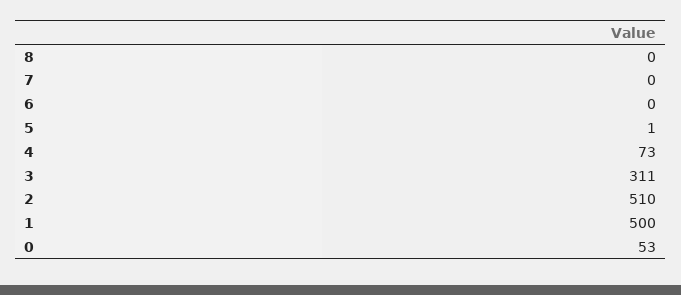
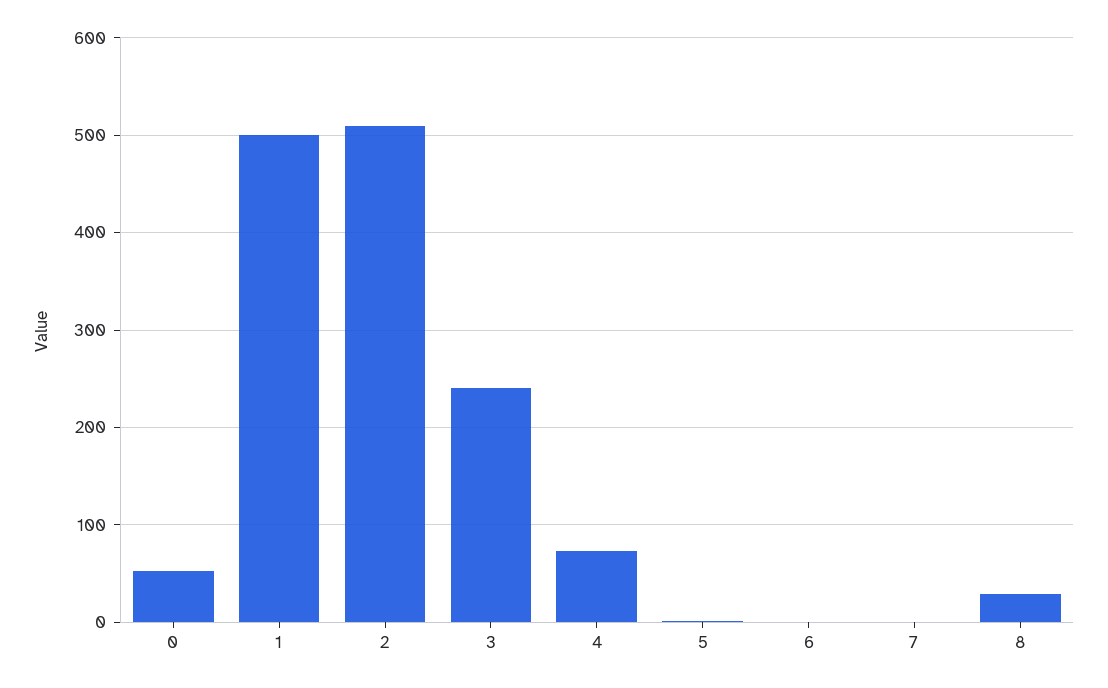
  {
-   "8": 0,
+   "8": 30,
    "7": 0,
    "6": 0,
    "5": 1,
    "4": 73,
-   "3": 311,
+   "3": 240,
    "2": 510,
    "1": 500,
    "0": 53
  }

